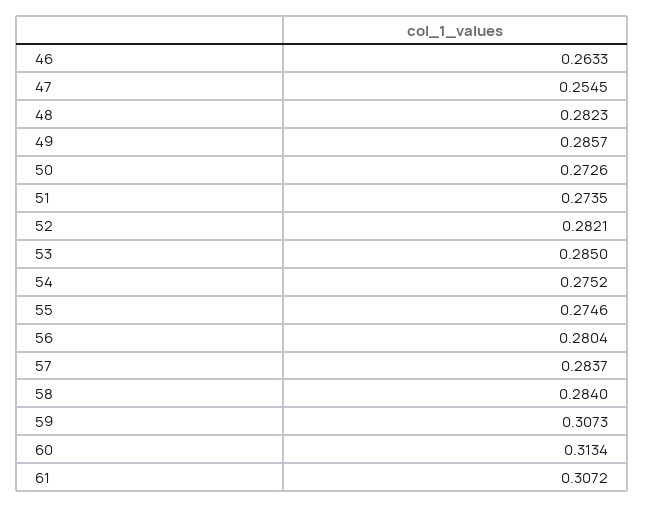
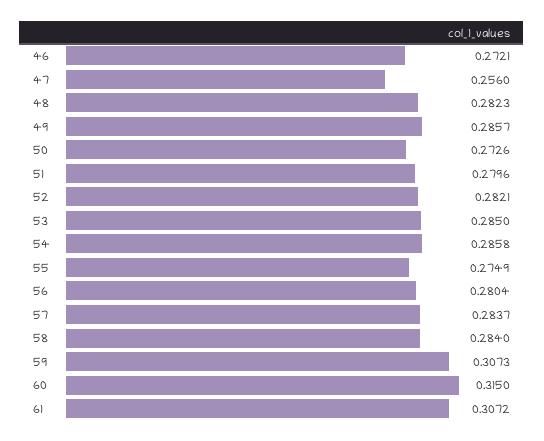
  {
-   "46": 0.2633,
+   "46": 0.2721,
-   "47": 0.2545,
+   "47": 0.256,
    "48": 0.2823,
    "49": 0.2857,
    "50": 0.2726,
-   "51": 0.2735,
+   "51": 0.2796,
    "52": 0.2821,
    "53": 0.285,
-   "54": 0.2752,
+   "54": 0.2858,
-   "55": 0.2746,
+   "55": 0.2749,
    "56": 0.2804,
    "57": 0.2837,
    "58": 0.284,
    "59": 0.3073,
-   "60": 0.3134,
+   "60": 0.315,
    "61": 0.3072
  }

